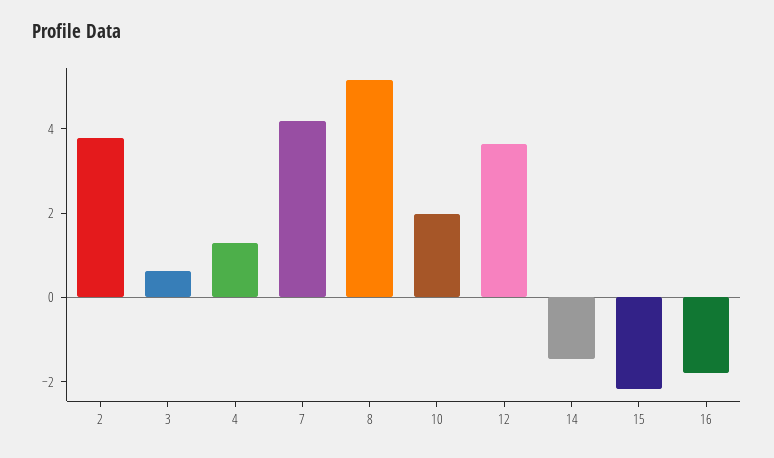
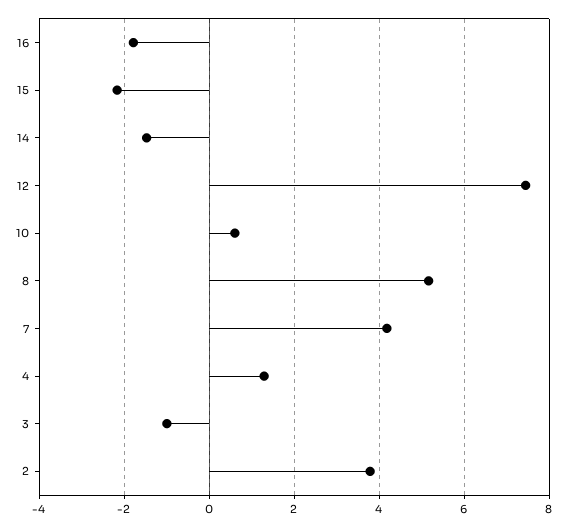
  {
    "2": 3.8,
-   "3": 0.5,
+   "3": -1,
    "4": 1.2,
    "7": 4.2,
    "8": 5.2,
-   "10": 2,
+   "10": 0.6,
-   "12": 3.5,
+   "12": 7.4,
    "14": -1.4,
    "15": -2.2,
    "16": -1.8
  }

